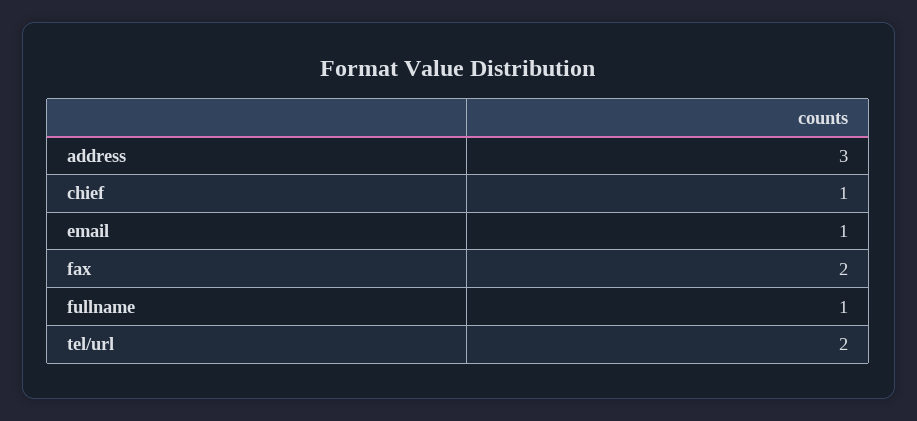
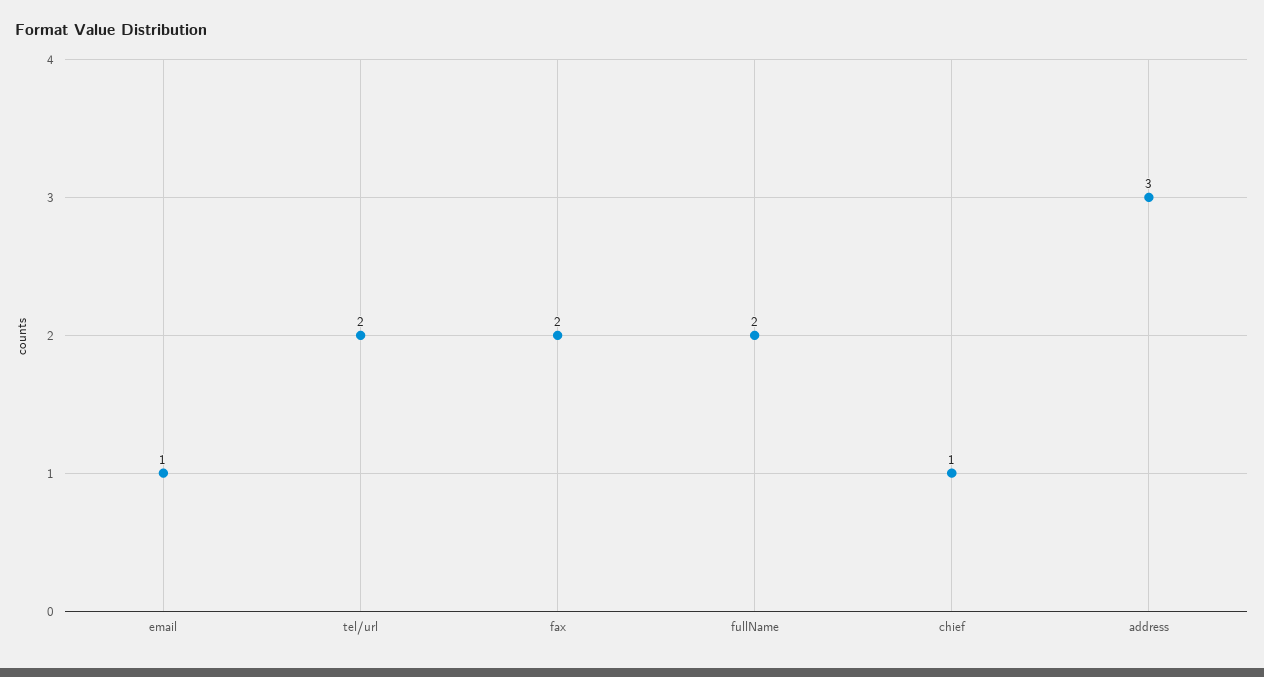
  {
    "address": 3,
    "chief": 1,
    "email": 1,
    "fax": 2,
-   "fullname": 1,
+   "fullname": 2,
    "tel/url": 2
  }

